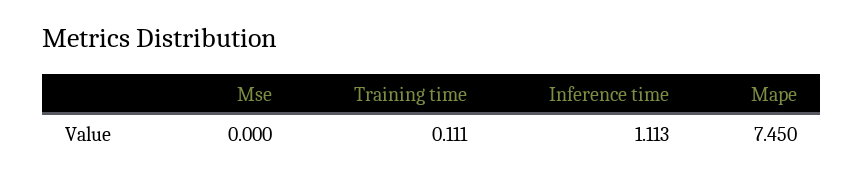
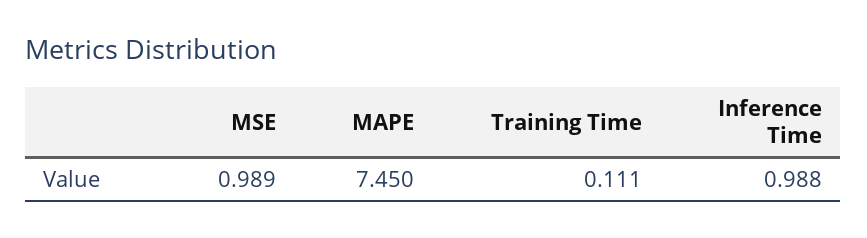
  {
-   "Mse": 0,
+   "Mse": 0.989,
    "Training time": 0.111,
-   "Inference time": 1.113,
+   "Inference time": 0.988,
    "Mape": 7.45
  }

